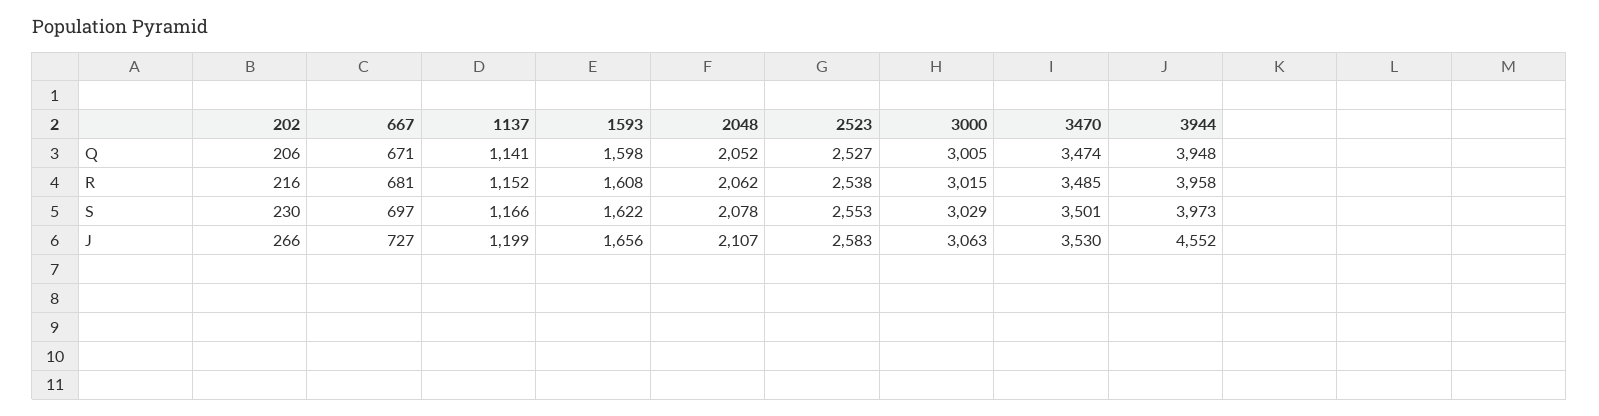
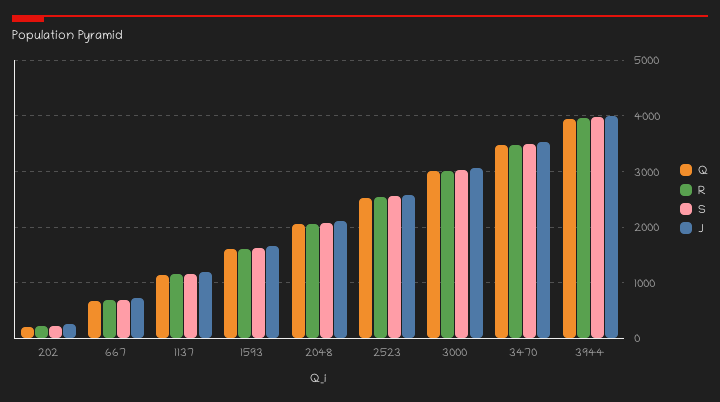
  {
    "Q": {
      "202": 206,
      "667": 671,
      "1137": 1141,
      "1593": 1598,
      "2048": 2052,
      "2523": 2527,
      "3000": 3005,
      "3470": 3474,
      "3944": 3948
    },
    "R": {
      "202": 216,
      "667": 681,
      "1137": 1152,
      "1593": 1608,
      "2048": 2062,
      "2523": 2538,
      "3000": 3015,
      "3470": 3485,
      "3944": 3958
    },
    "S": {
      "202": 230,
      "667": 697,
      "1137": 1166,
      "1593": 1622,
      "2048": 2078,
      "2523": 2553,
      "3000": 3029,
      "3470": 3501,
      "3944": 3973
    },
    "J": {
      "202": 266,
      "667": 727,
      "1137": 1199,
      "1593": 1656,
      "2048": 2107,
      "2523": 2583,
      "3000": 3063,
      "3470": 3530,
-     "3944": 4552
+     "3944": 4000
    }
  }

